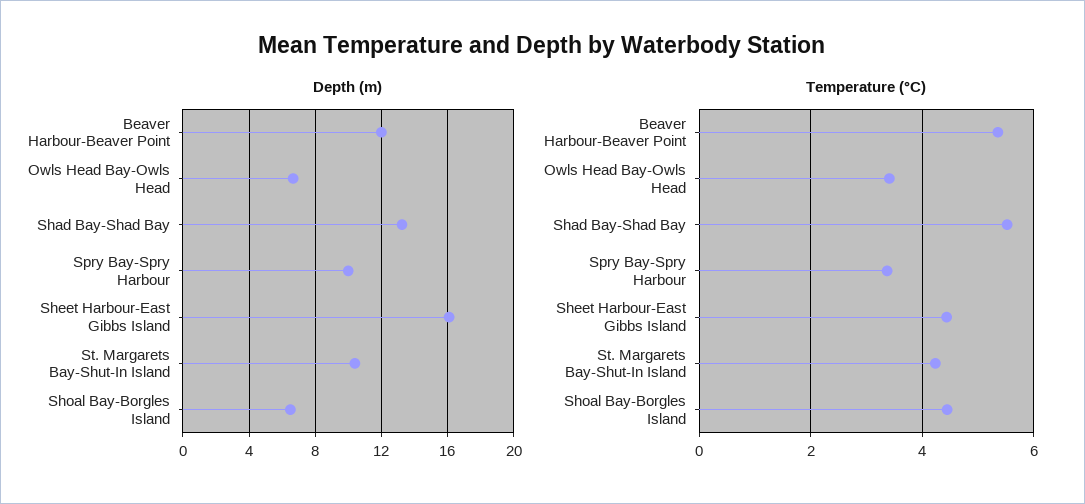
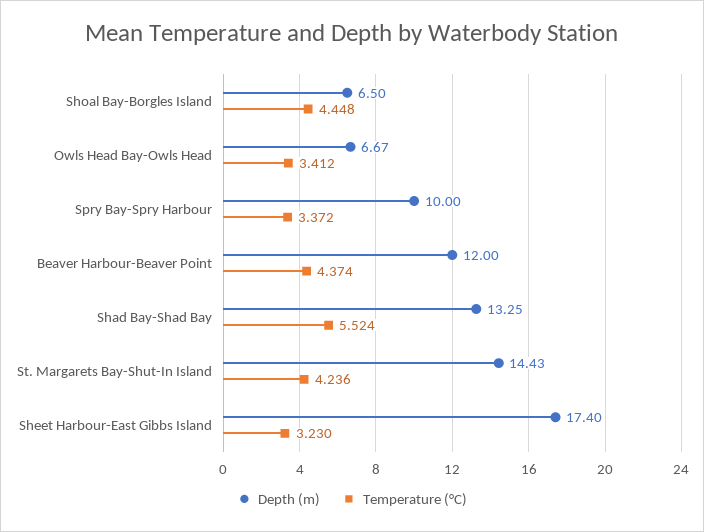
  {
    "Depth (m)": {
      "Beaver Harbour-Beaver Point": 12,
      "Owls Head Bay-Owls Head": 6.67,
      "Shad Bay-Shad Bay": 13.25,
      "Spry Bay-Spry Harbour": 10,
-     "Sheet Harbour-East Gibbs Island": 16,
+     "Sheet Harbour-East Gibbs Island": 17.4,
-     "St. Margarets Bay-Shut-In Island": 10.5,
+     "St. Margarets Bay-Shut-In Island": 14.43,
      "Shoal Bay-Borgles Island": 6.5
    },
    "Temperature (°C)": {
-     "Beaver Harbour-Beaver Point": 5.4,
+     "Beaver Harbour-Beaver Point": 4.374,
      "Owls Head Bay-Owls Head": 3.412,
      "Shad Bay-Shad Bay": 5.524,
      "Spry Bay-Spry Harbour": 3.372,
-     "Sheet Harbour-East Gibbs Island": 4.4,
+     "Sheet Harbour-East Gibbs Island": 3.23,
      "St. Margarets Bay-Shut-In Island": 4.236,
      "Shoal Bay-Borgles Island": 4.448
    }
  }

